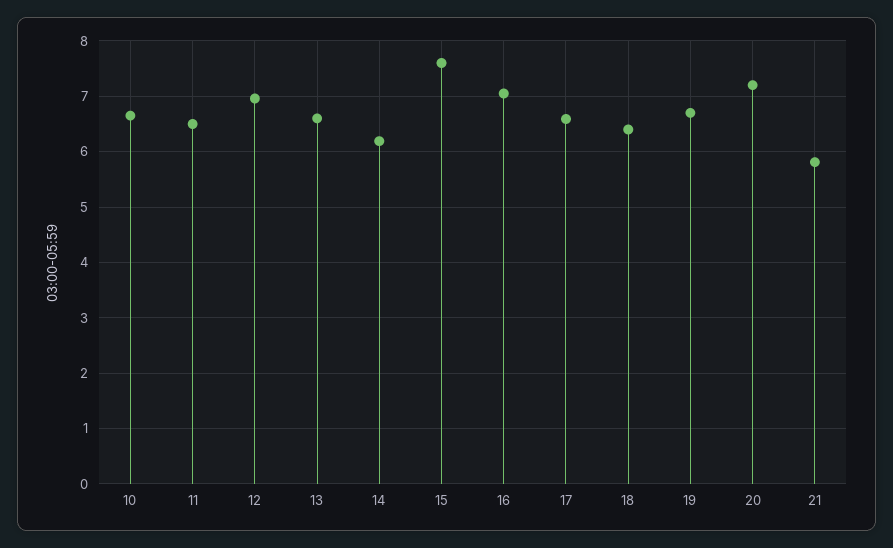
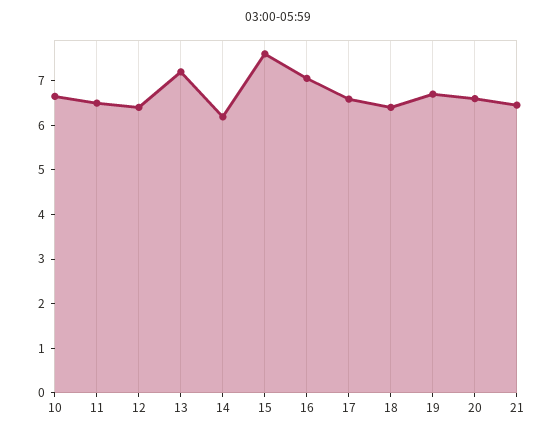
  {
    "10": 6.6,
    "11": 6.6,
-   "12": 7,
+   "12": 6.4,
-   "13": 6.6,
+   "13": 7.2,
    "14": 6.2,
    "15": 7.6,
    "16": 7,
    "17": 6.6,
    "18": 6.4,
    "19": 6.8,
-   "20": 7.2,
+   "20": 6.6,
-   "21": 5.8
+   "21": 6.4
  }

